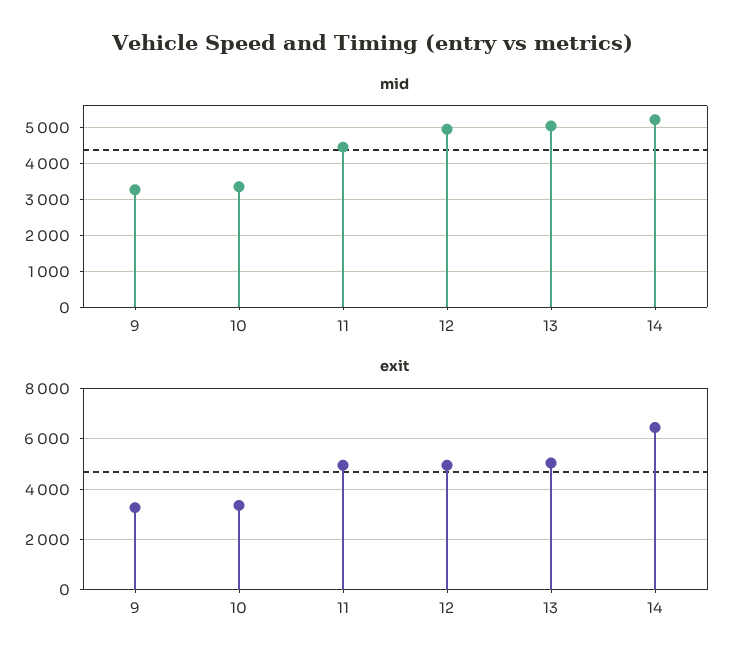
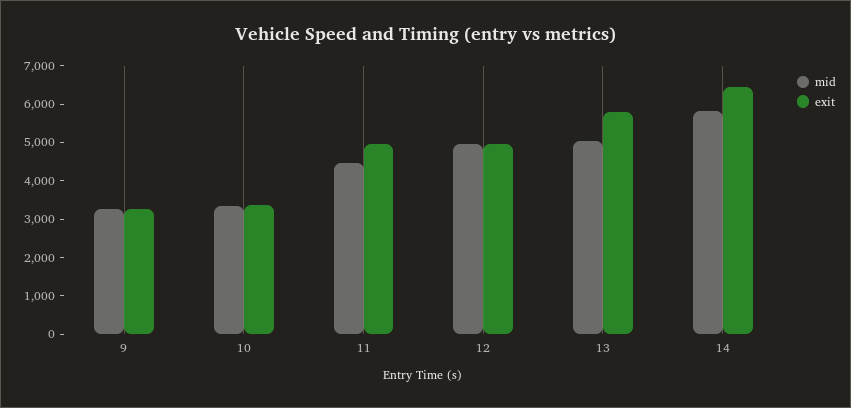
  {
    "mid": {
      "9": 3200,
      "10": 3400,
      "11": 4400,
      "12": 5000,
      "13": 5000,
-     "14": 5200
+     "14": 5750
    },
    "exit": {
      "9": 3250,
      "10": 3250,
      "11": 5000,
      "12": 5000,
-     "13": 5000,
+     "13": 5750,
      "14": 6500
    }
  }

